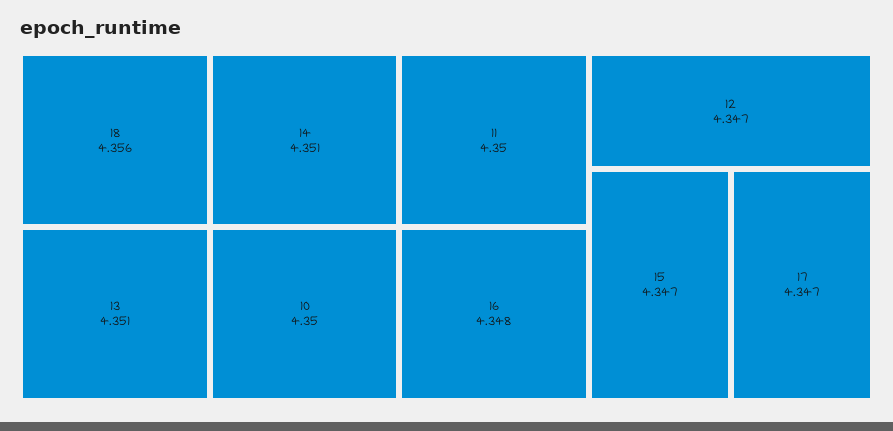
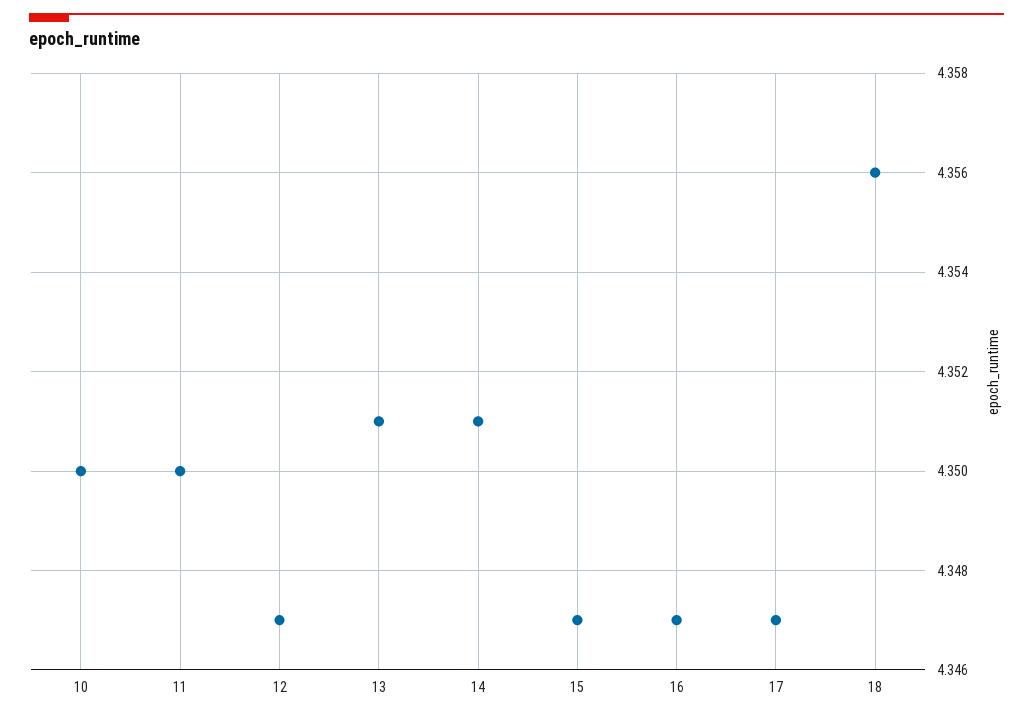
  {
    "18": 4.356,
    "13": 4.351,
    "14": 4.351,
    "10": 4.35,
    "11": 4.35,
-   "16": 4.348,
+   "16": 4.347,
    "12": 4.347,
    "15": 4.347,
    "17": 4.347
  }

